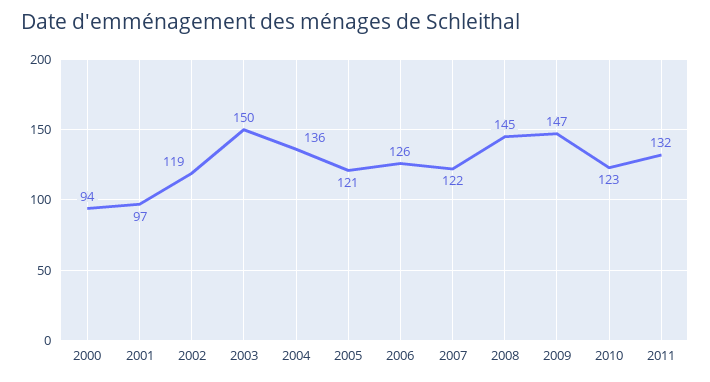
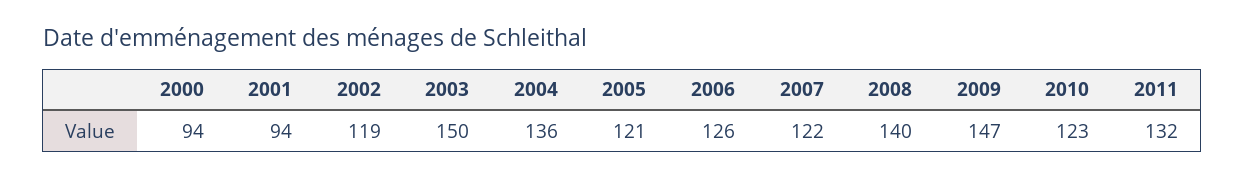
  {
    "2000": 94,
-   "2001": 97,
+   "2001": 94,
    "2002": 119,
    "2003": 150,
    "2004": 136,
    "2005": 121,
    "2006": 126,
    "2007": 122,
-   "2008": 145,
+   "2008": 140,
    "2009": 147,
    "2010": 123,
    "2011": 132
  }

